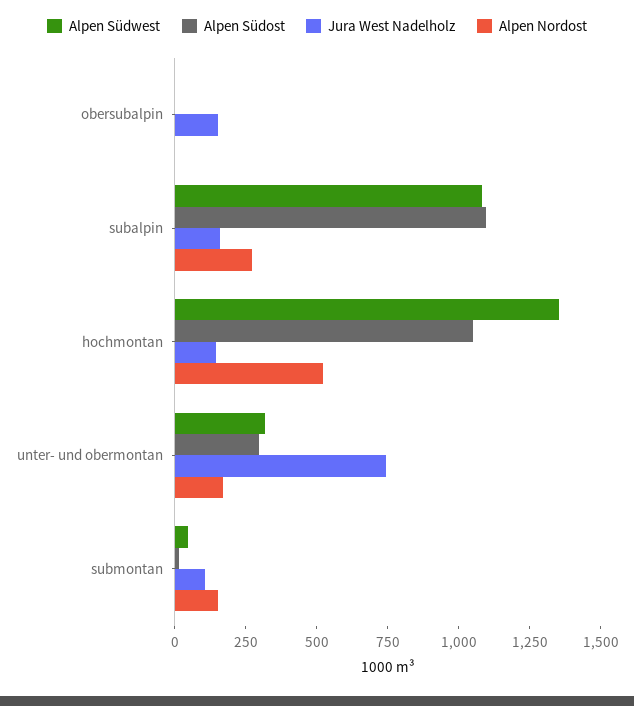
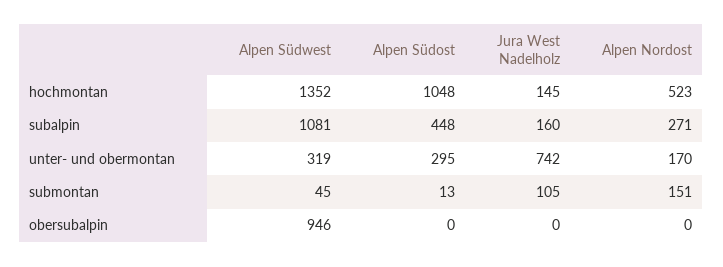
  {
    "Alpen Südwest": {
-     "obersubalpin": 0,
+     "obersubalpin": 946,
      "subalpin": 1081,
      "hochmontan": 1352,
      "unter- und obermontan": 319,
      "submontan": 45
    },
    "Alpen Südost": {
      "obersubalpin": 0,
-     "subalpin": 1100,
+     "subalpin": 448,
      "hochmontan": 1048,
      "unter- und obermontan": 295,
      "submontan": 13
    },
    "Jura West Nadelholz": {
-     "obersubalpin": 150,
+     "obersubalpin": 0,
      "subalpin": 160,
      "hochmontan": 145,
      "unter- und obermontan": 742,
      "submontan": 105
    },
    "Alpen Nordost": {
      "obersubalpin": 0,
      "subalpin": 271,
      "hochmontan": 523,
      "unter- und obermontan": 170,
      "submontan": 151
    }
  }

